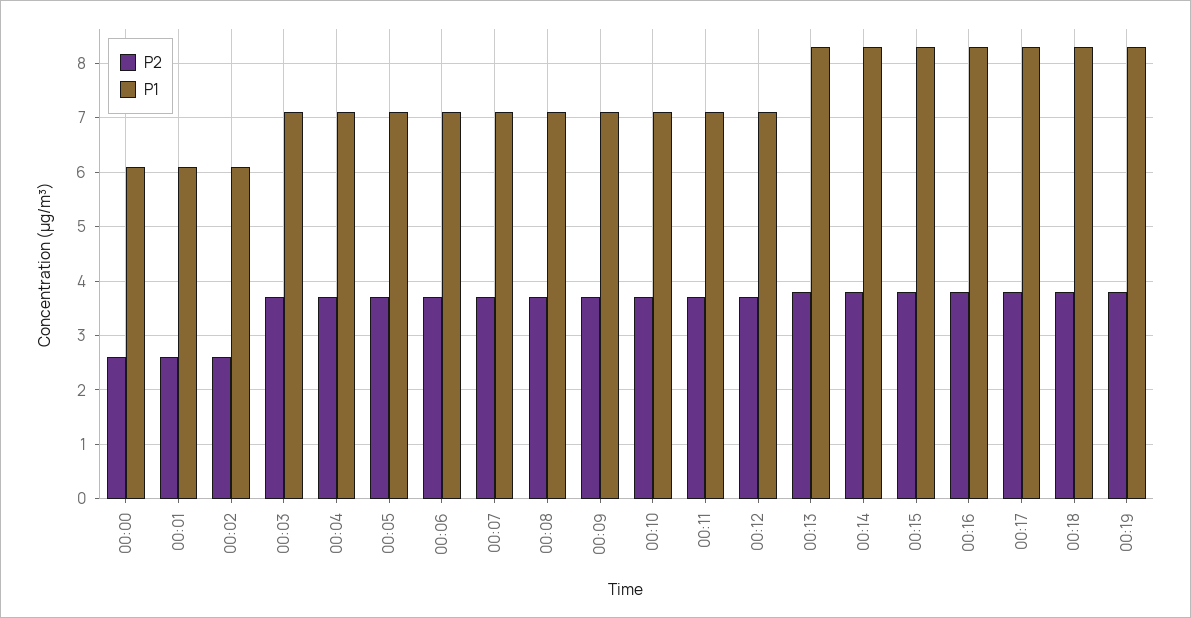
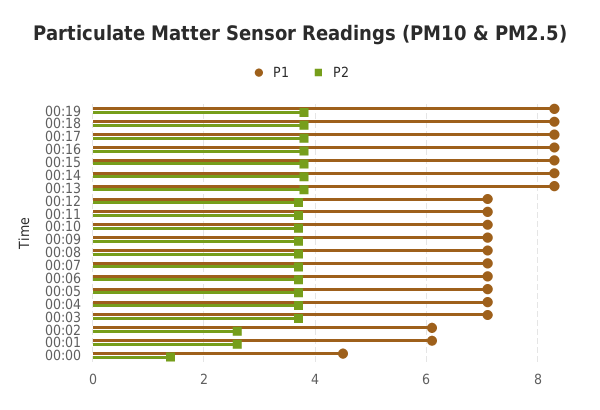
  {
    "P2": {
-     "00:00": 2.5,
+     "00:00": 1.5,
      "00:01": 2.5,
      "00:02": 2.5,
      "00:03": 3.5,
      "00:04": 3.5,
      "00:05": 3.5,
      "00:06": 3.5,
      "00:07": 3.5,
      "00:08": 3.5,
      "00:09": 3.5,
      "00:10": 3.5,
      "00:11": 3.5,
      "00:12": 3.5,
      "00:13": 4,
      "00:14": 4,
      "00:15": 4,
      "00:16": 4,
      "00:17": 4,
      "00:18": 4,
      "00:19": 4
    },
    "P1": {
-     "00:00": 6,
+     "00:00": 4.5,
      "00:01": 6,
      "00:02": 6,
      "00:03": 7,
      "00:04": 7,
      "00:05": 7,
      "00:06": 7,
      "00:07": 7,
      "00:08": 7,
      "00:09": 7,
      "00:10": 7,
      "00:11": 7,
      "00:12": 7,
      "00:13": 8.5,
      "00:14": 8.5,
      "00:15": 8.5,
      "00:16": 8.5,
      "00:17": 8.5,
      "00:18": 8.5,
      "00:19": 8.5
    }
  }

